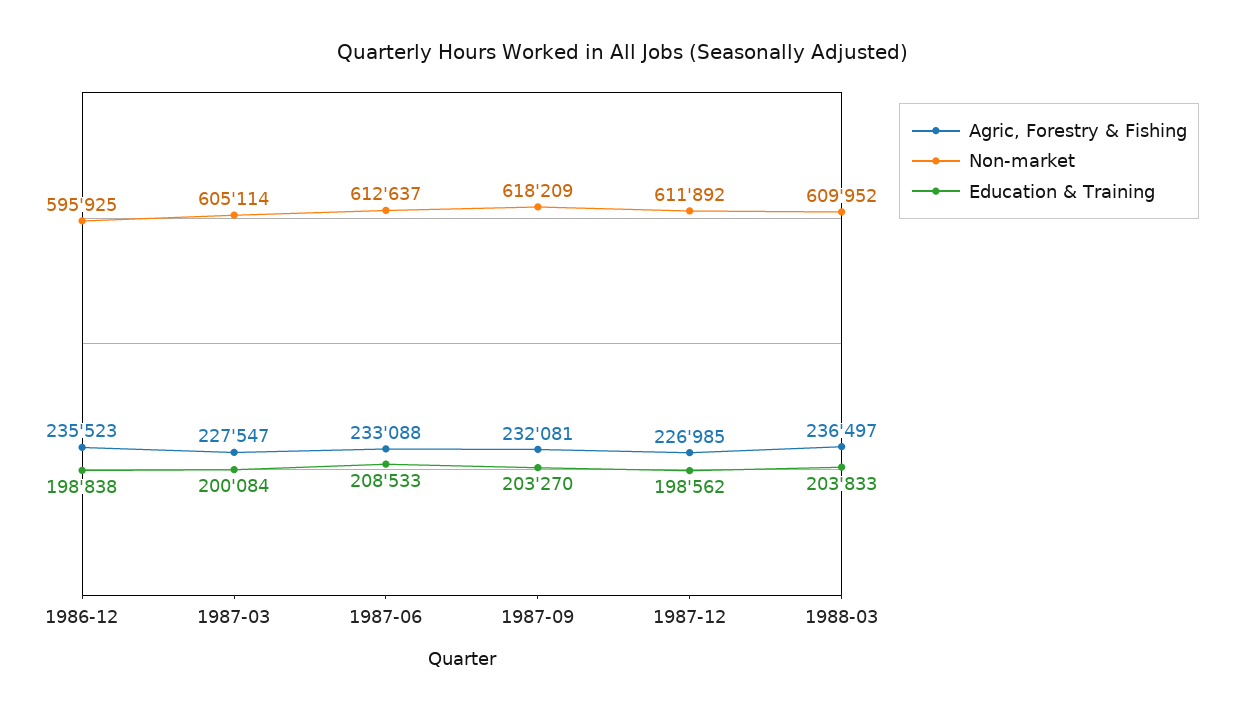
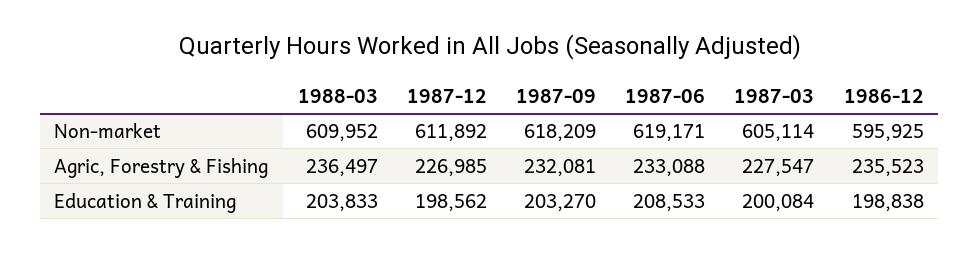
  {
    "Agric, Forestry & Fishing": {
      "1986-12": 235523,
      "1987-03": 227547,
      "1987-06": 233088,
      "1987-09": 232081,
      "1987-12": 226985,
      "1988-03": 236497
    },
    "Non-market": {
      "1986-12": 595925,
      "1987-03": 605114,
-     "1987-06": 612637,
+     "1987-06": 619171,
      "1987-09": 618209,
      "1987-12": 611892,
      "1988-03": 609952
    },
    "Education & Training": {
      "1986-12": 198838,
      "1987-03": 200084,
      "1987-06": 208533,
      "1987-09": 203270,
      "1987-12": 198562,
      "1988-03": 203833
    }
  }

